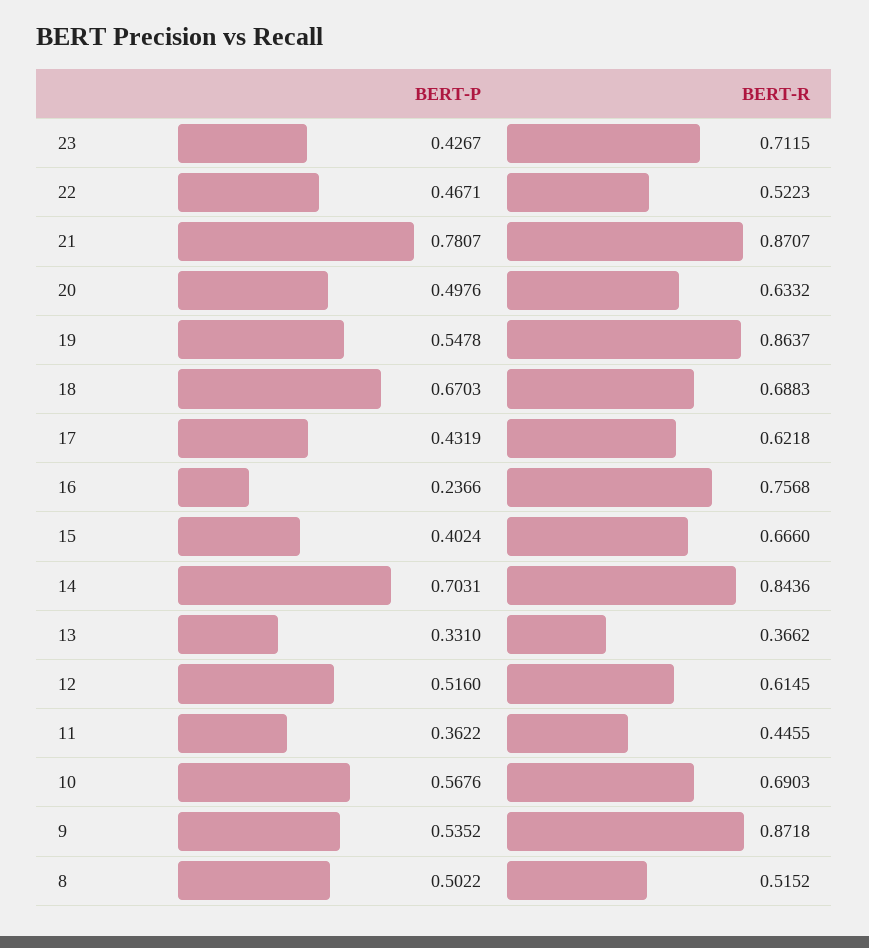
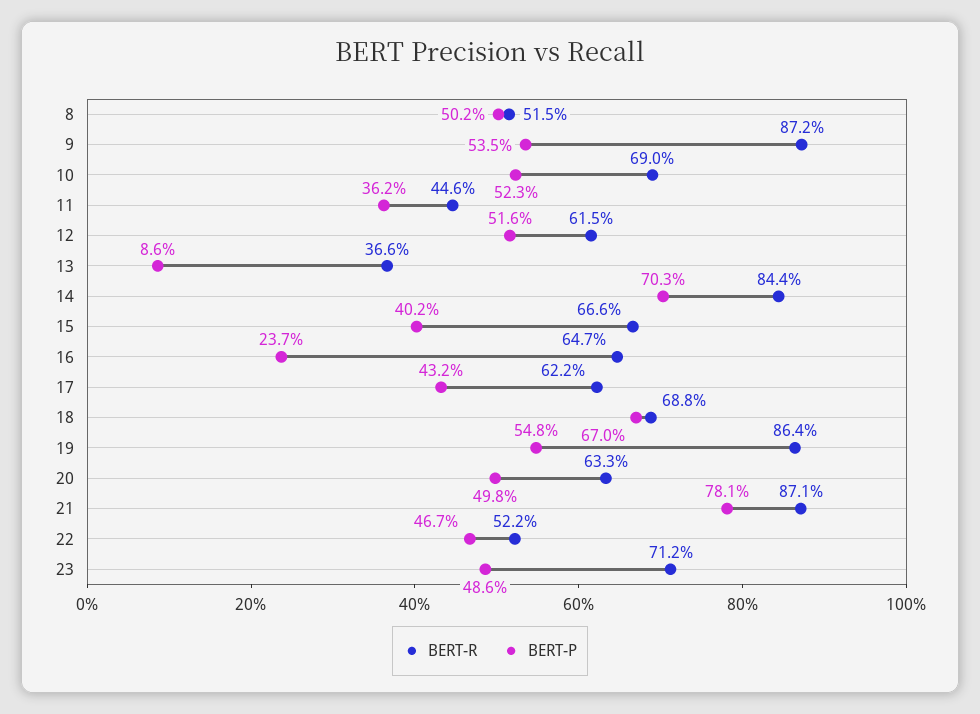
  {
    "BERT-P": {
-     "23": 0.4267,
+     "23": 0.486,
      "22": 0.4671,
      "21": 0.7807,
      "20": 0.4976,
      "19": 0.5478,
      "18": 0.6703,
      "17": 0.4319,
      "16": 0.2366,
      "15": 0.4024,
      "14": 0.7031,
-     "13": 0.331,
+     "13": 0.086,
      "12": 0.516,
      "11": 0.3622,
-     "10": 0.5676,
+     "10": 0.523,
      "9": 0.5352,
      "8": 0.5022
    },
    "BERT-R": {
      "23": 0.7115,
      "22": 0.5223,
      "21": 0.8707,
      "20": 0.6332,
      "19": 0.8637,
      "18": 0.6883,
      "17": 0.6218,
-     "16": 0.7568,
+     "16": 0.647,
      "15": 0.666,
      "14": 0.8436,
      "13": 0.3662,
      "12": 0.6145,
      "11": 0.4455,
      "10": 0.6903,
      "9": 0.8718,
      "8": 0.5152
    }
  }

